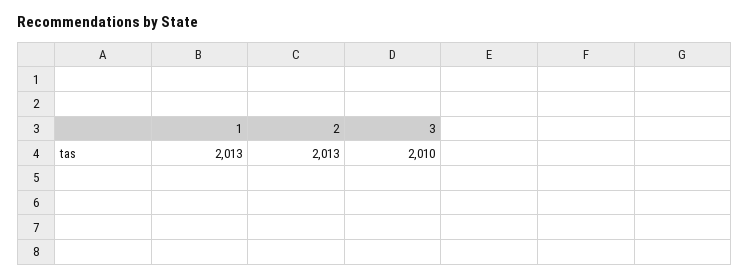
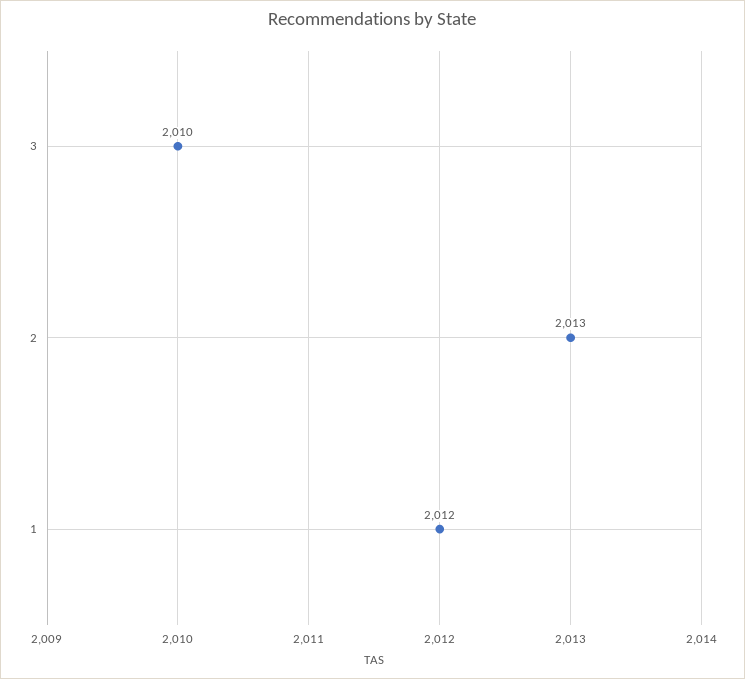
  {
-   "1": 2013,
+   "1": 2012,
    "2": 2013,
    "3": 2010
  }

